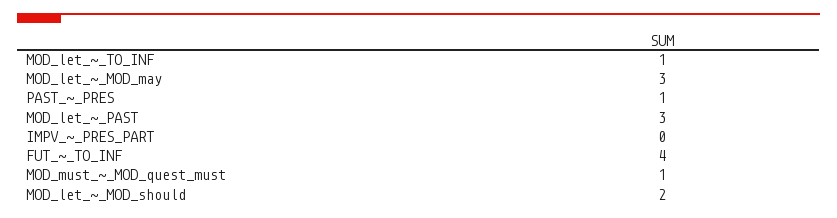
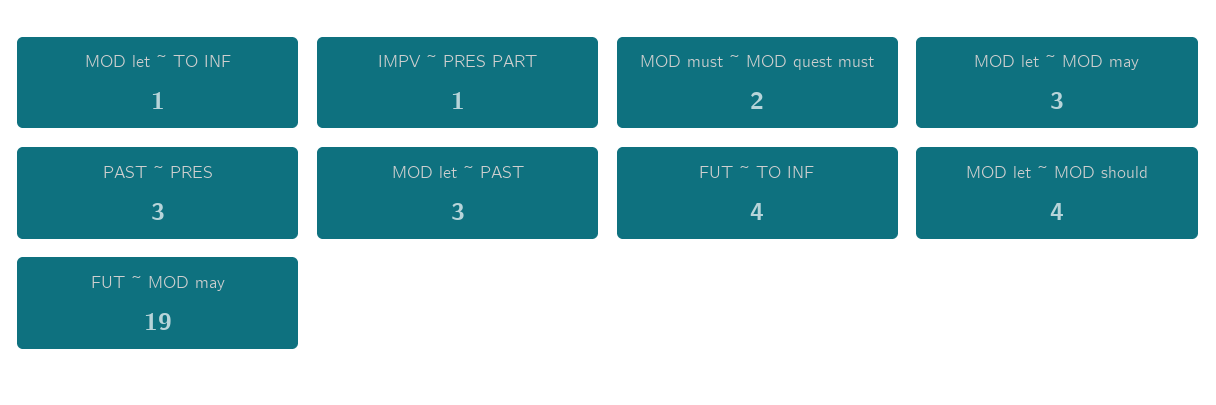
  {
    "MOD_let_~_TO_INF": 1,
    "MOD_let_~_MOD_may": 3,
-   "PAST_~_PRES": 1,
+   "PAST_~_PRES": 3,
    "MOD_let_~_PAST": 3,
-   "IMPV_~_PRES_PART": 0,
+   "IMPV_~_PRES_PART": 1,
    "FUT_~_TO_INF": 4,
-   "MOD_must_~_MOD_quest_must": 1,
+   "MOD_must_~_MOD_quest_must": 2,
-   "MOD_let_~_MOD_should": 2
+   "MOD_let_~_MOD_should": 4,
+   "FUT ~ MOD may": 19
  }

